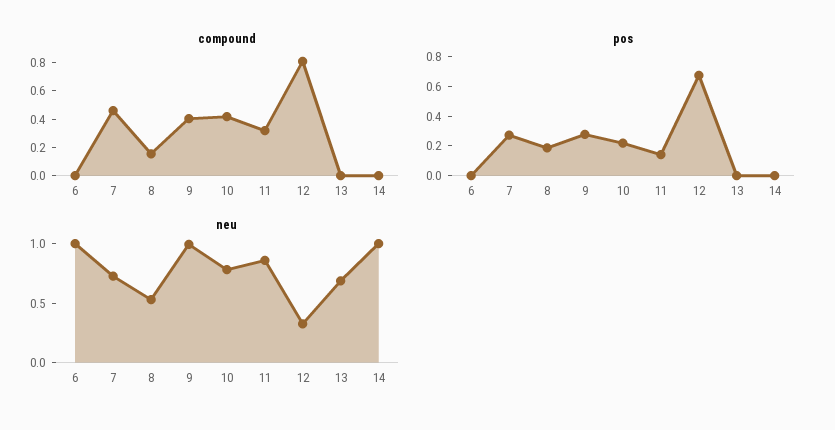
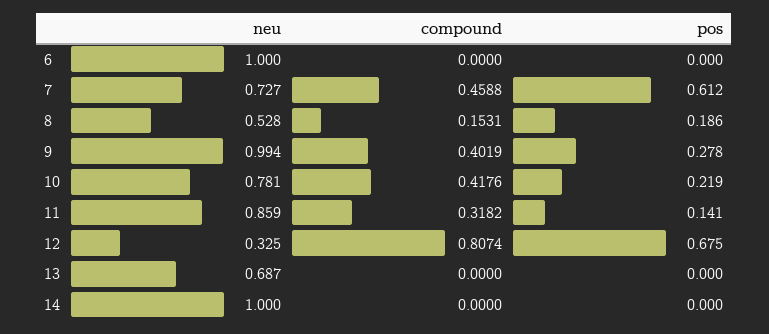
  {
    "compound": {
      "6": 0,
      "7": 0.4588,
      "8": 0.1531,
      "9": 0.4019,
      "10": 0.4176,
      "11": 0.3182,
      "12": 0.8074,
      "13": 0,
      "14": 0
    },
    "pos": {
      "6": 0,
-     "7": 0.3,
+     "7": 0.612,
      "8": 0.186,
      "9": 0.278,
      "10": 0.219,
      "11": 0.141,
      "12": 0.675,
      "13": 0,
      "14": 0
    },
    "neu": {
      "6": 1,
      "7": 0.727,
      "8": 0.528,
      "9": 0.994,
      "10": 0.781,
      "11": 0.859,
      "12": 0.325,
      "13": 0.687,
      "14": 1
    }
  }

